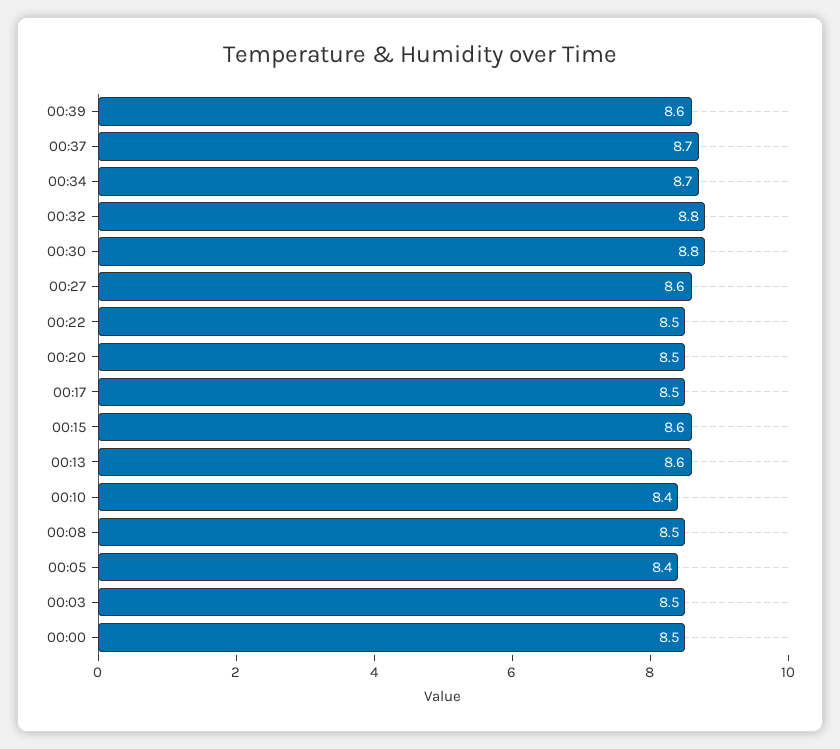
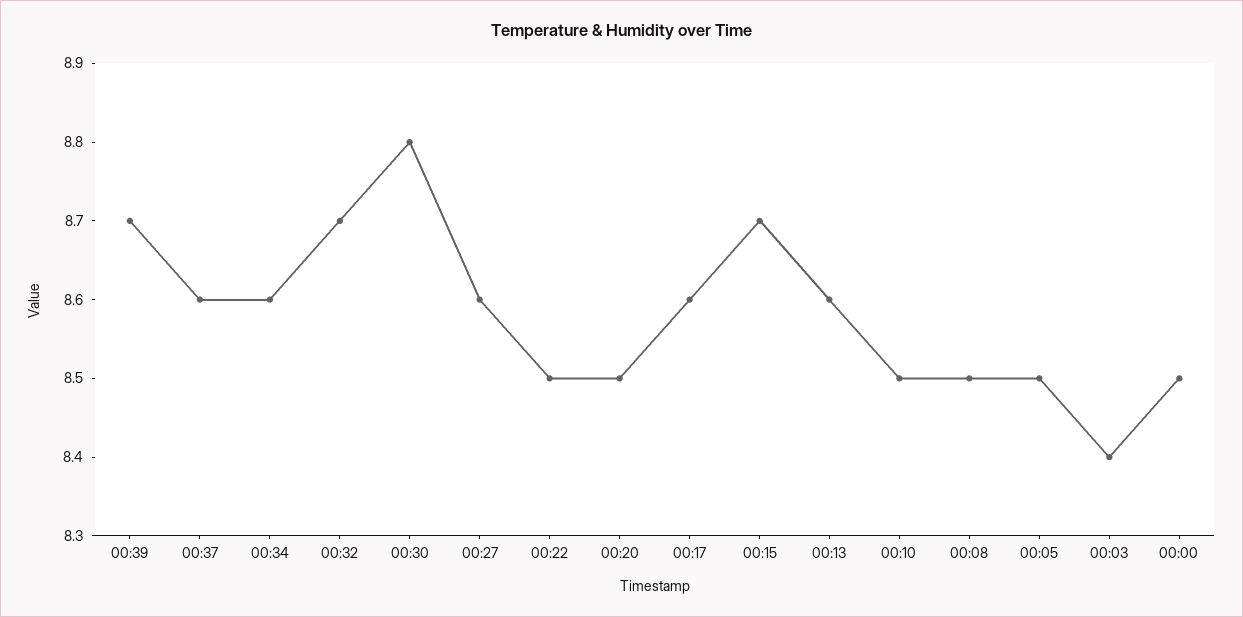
  {
-   "00:39": 8.6,
+   "00:39": 8.7,
-   "00:37": 8.7,
+   "00:37": 8.6,
-   "00:34": 8.7,
+   "00:34": 8.6,
-   "00:32": 8.8,
+   "00:32": 8.7,
    "00:30": 8.8,
    "00:27": 8.6,
    "00:22": 8.5,
    "00:20": 8.5,
-   "00:17": 8.5,
+   "00:17": 8.6,
-   "00:15": 8.6,
+   "00:15": 8.7,
    "00:13": 8.6,
-   "00:10": 8.4,
+   "00:10": 8.5,
    "00:08": 8.5,
-   "00:05": 8.4,
+   "00:05": 8.5,
-   "00:03": 8.5,
+   "00:03": 8.4,
    "00:00": 8.5
  }

